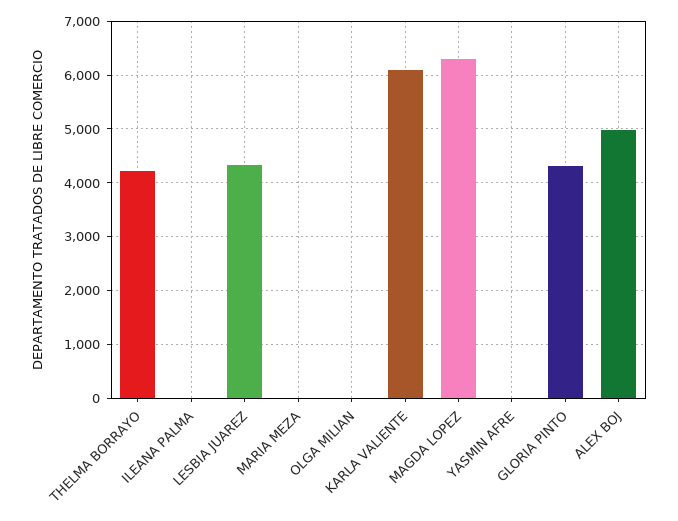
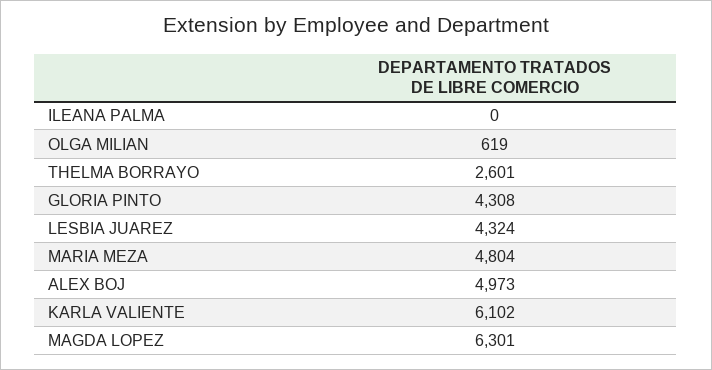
  {
-   "THELMA BORRAYO": 4200,
+   "THELMA BORRAYO": 2601,
    "ILEANA PALMA": 0,
    "LESBIA JUAREZ": 4324,
-   "MARIA MEZA": 0,
+   "MARIA MEZA": 4804,
-   "OLGA MILIAN": 0,
+   "OLGA MILIAN": 619,
    "KARLA VALIENTE": 6102,
    "MAGDA LOPEZ": 6301,
-   "YASMIN AFRE": 0,
    "GLORIA PINTO": 4308,
    "ALEX BOJ": 4973
  }

